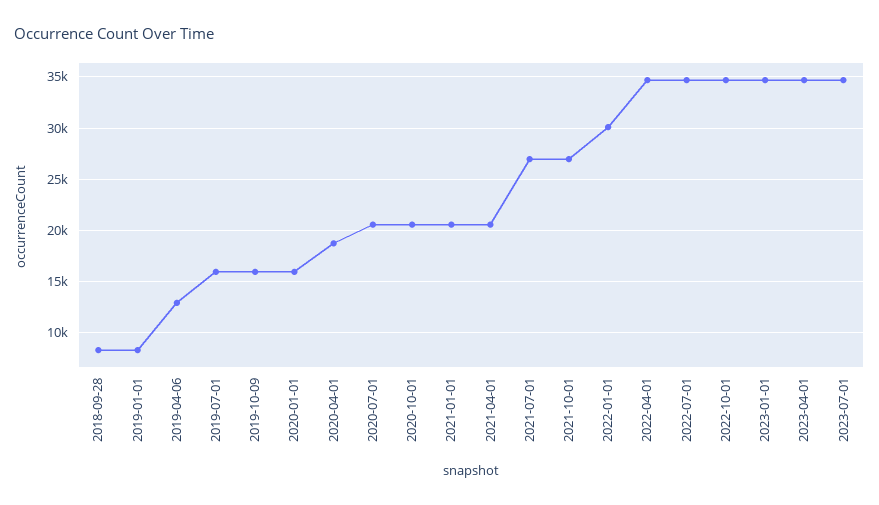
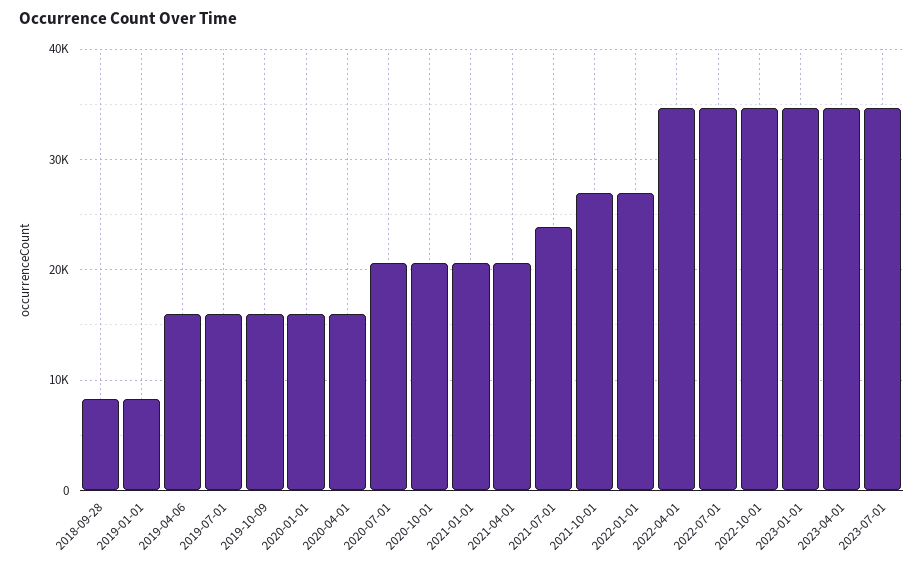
  {
    "2018-09-28": 8000,
    "2019-01-01": 8000,
-   "2019-04-06": 13000,
+   "2019-04-06": 16000,
    "2019-07-01": 16000,
    "2019-10-09": 16000,
    "2020-01-01": 16000,
-   "2020-04-01": 19000,
+   "2020-04-01": 16000,
    "2020-07-01": 21000,
    "2020-10-01": 21000,
    "2021-01-01": 21000,
    "2021-04-01": 21000,
-   "2021-07-01": 27000,
+   "2021-07-01": 24000,
    "2021-10-01": 27000,
-   "2022-01-01": 30000,
+   "2022-01-01": 27000,
    "2022-04-01": 35000,
    "2022-07-01": 35000,
    "2022-10-01": 35000,
    "2023-01-01": 35000,
    "2023-04-01": 35000,
    "2023-07-01": 35000
  }

